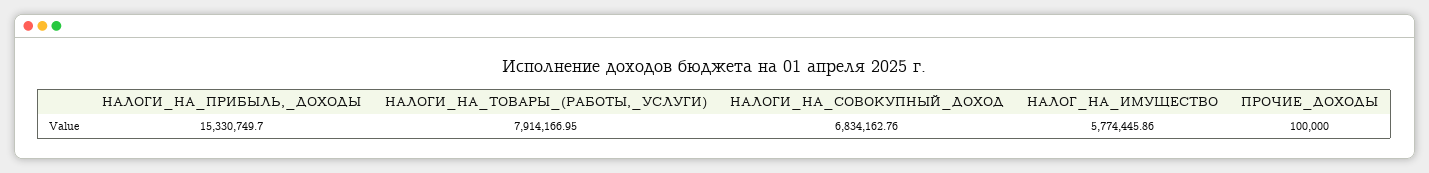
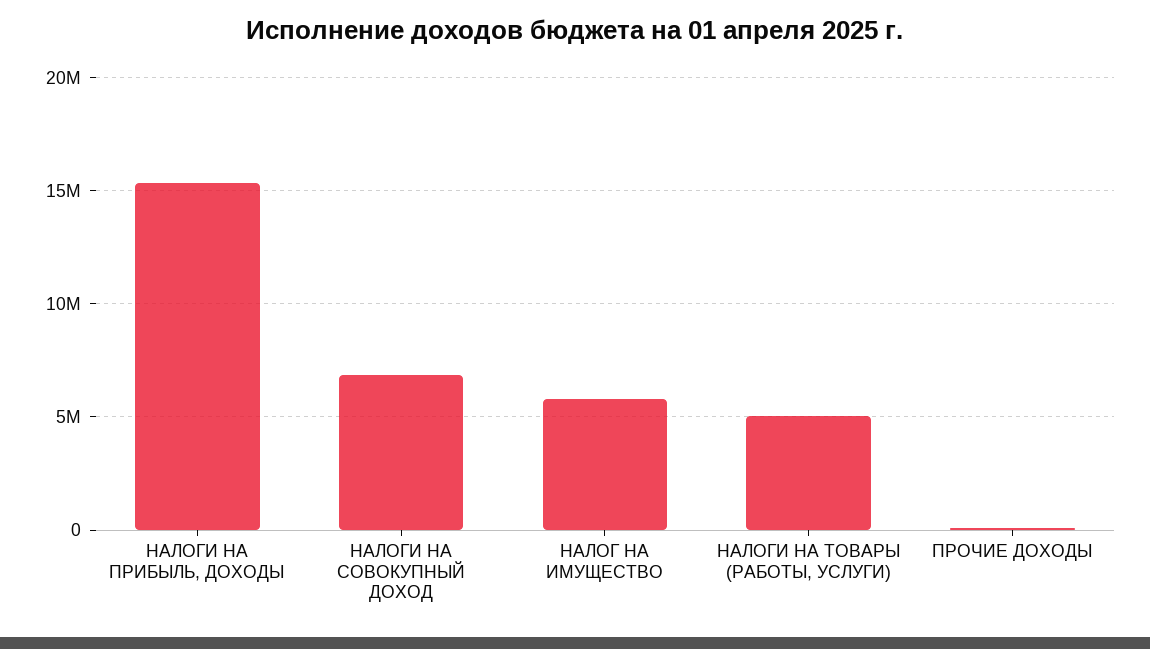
  {
    "НАЛОГИ_НА_ПРИБЫЛЬ,_ДОХОДЫ": 15330749.7,
-   "НАЛОГИ_НА_ТОВАРЫ_(РАБОТЫ,_УСЛУГИ)": 7914166.95,
+   "НАЛОГИ_НА_ТОВАРЫ_(РАБОТЫ,_УСЛУГИ)": 5000000,
    "НАЛОГИ_НА_СОВОКУПНЫЙ_ДОХОД": 6834162.76,
    "НАЛОГ_НА_ИМУЩЕСТВО": 5774445.86,
    "ПРОЧИЕ_ДОХОДЫ": 100000
  }

